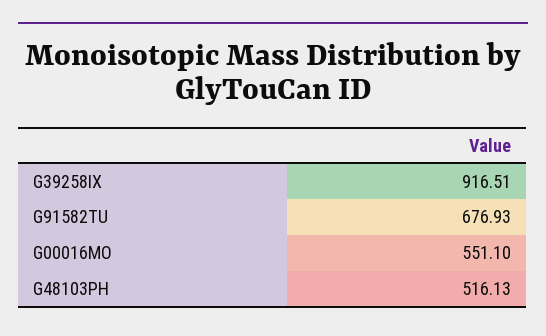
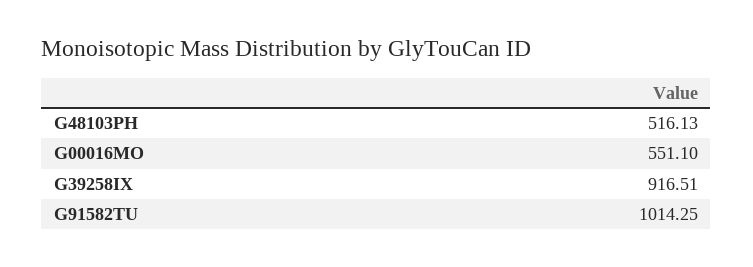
  {
    "G39258IX": 916.51,
-   "G91582TU": 676.93,
+   "G91582TU": 1014.25,
    "G00016MO": 551.1,
    "G48103PH": 516.13
  }

